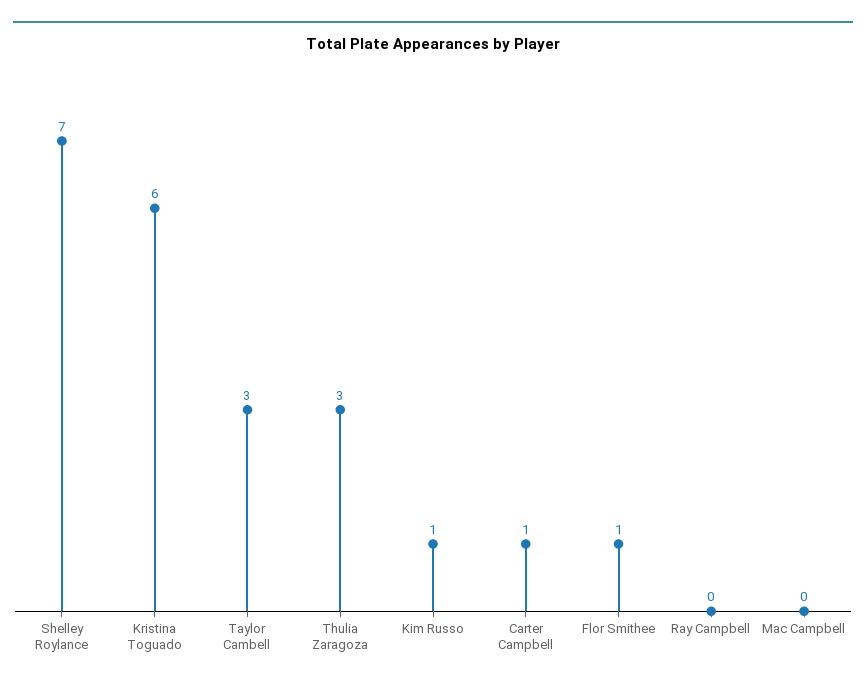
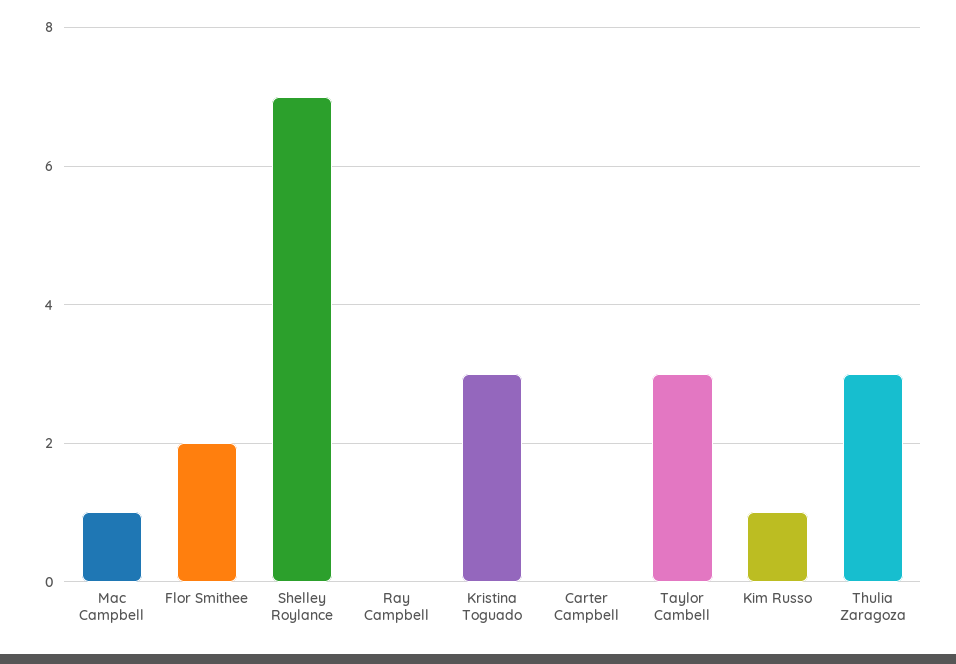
  {
    "Shelley Roylance": 7,
-   "Kristina Toguado": 6,
+   "Kristina Toguado": 3,
    "Taylor Cambell": 3,
    "Thulia Zaragoza": 3,
    "Kim Russo": 1,
-   "Carter Campbell": 1,
+   "Carter Campbell": 0,
-   "Flor Smithee": 1,
+   "Flor Smithee": 2,
    "Ray Campbell": 0,
-   "Mac Campbell": 0
+   "Mac Campbell": 1
  }

